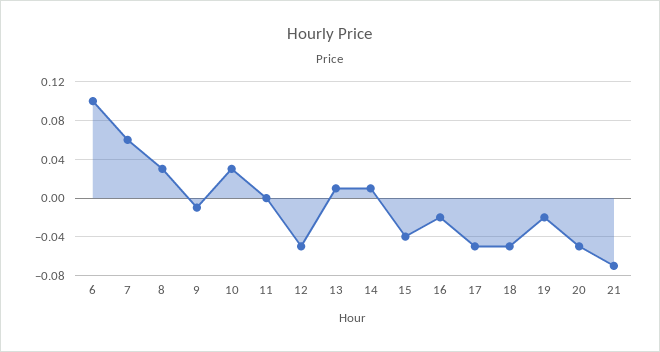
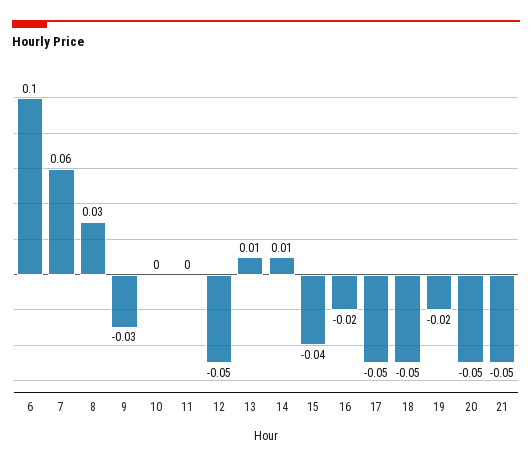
  {
    "6": 0.1,
    "7": 0.06,
    "8": 0.03,
-   "9": -0.01,
+   "9": -0.03,
-   "10": 0.03,
+   "10": 0,
    "11": 0,
    "12": -0.05,
    "13": 0.01,
    "14": 0.01,
    "15": -0.04,
    "16": -0.02,
    "17": -0.05,
    "18": -0.05,
    "19": -0.02,
    "20": -0.05,
-   "21": -0.07
+   "21": -0.05
  }

